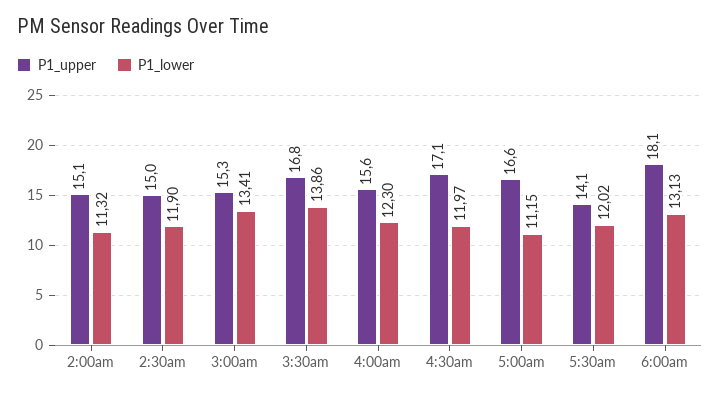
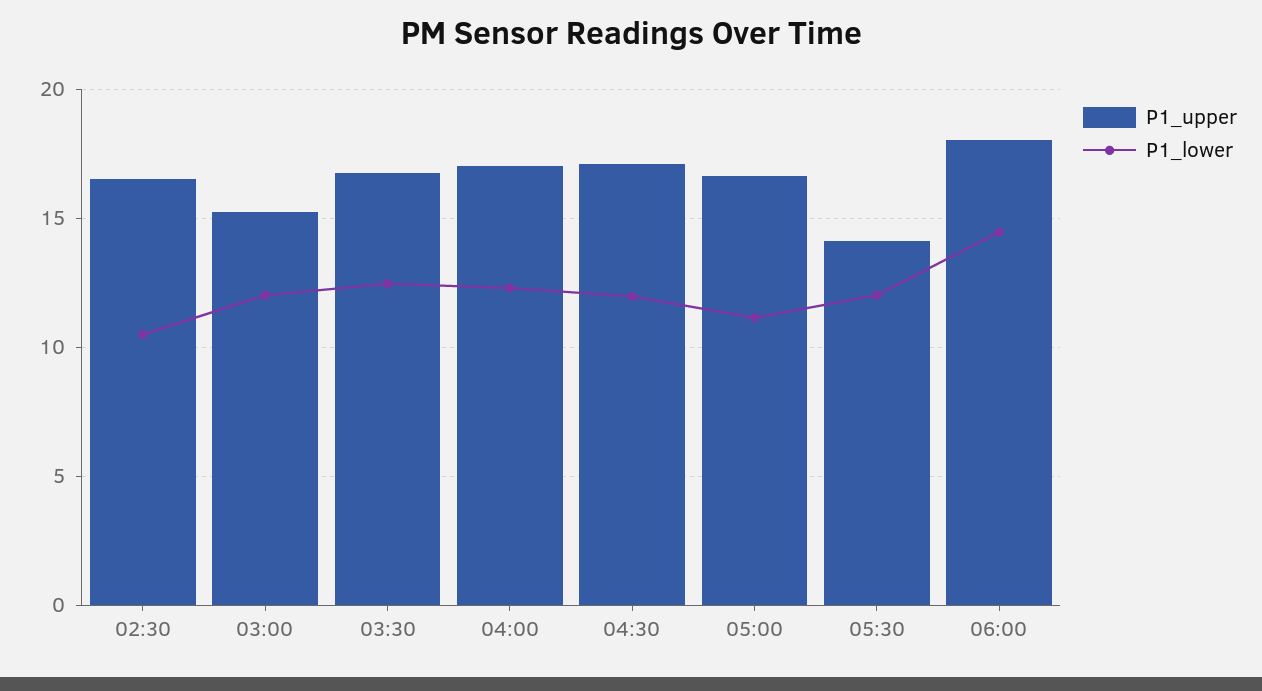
  {
    "P1_upper": {
-     "2:00am": 15.1,
-     "2:30am": 15,
+     "2:30am": 16.5,
      "3:00am": 15.3,
      "3:30am": 16.8,
-     "4:00am": 15.6,
+     "4:00am": 17,
      "4:30am": 17.1,
      "5:00am": 16.6,
      "5:30am": 14.1,
      "6:00am": 18.1
    },
    "P1_lower": {
-     "2:00am": 11.32,
-     "2:30am": 11.9,
+     "2:30am": 10.5,
-     "3:00am": 13.41,
+     "3:00am": 12,
-     "3:30am": 13.86,
+     "3:30am": 12.5,
      "4:00am": 12.3,
      "4:30am": 11.97,
      "5:00am": 11.15,
      "5:30am": 12.02,
-     "6:00am": 13.13
+     "6:00am": 14.5
    }
  }

